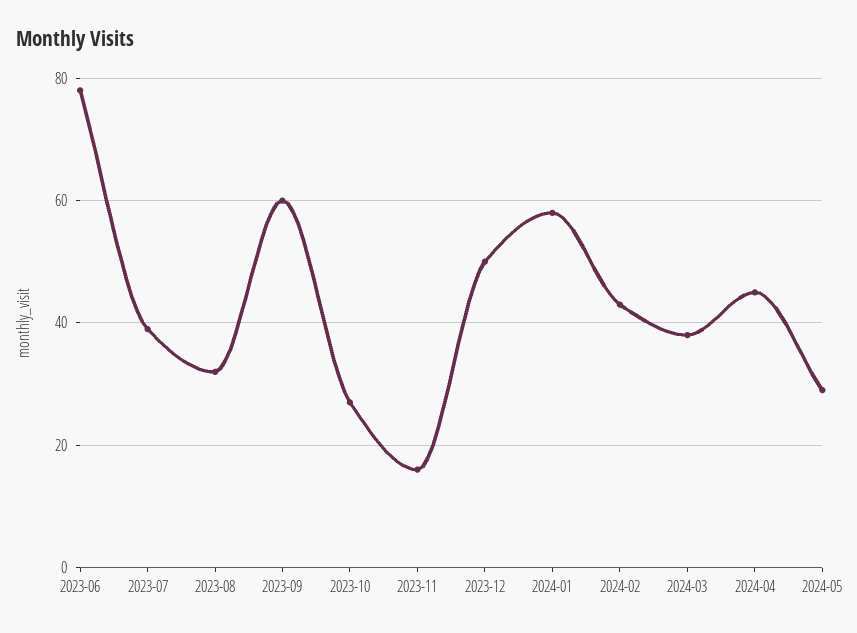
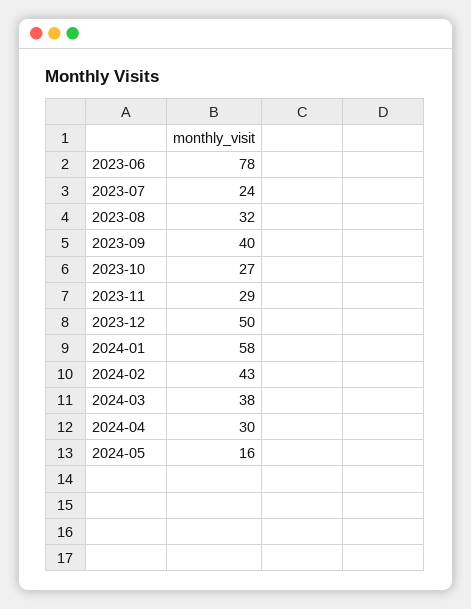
  {
    "2023-06": 78,
-   "2023-07": 40,
+   "2023-07": 24,
    "2023-08": 32,
-   "2023-09": 60,
+   "2023-09": 40,
    "2023-10": 27,
-   "2023-11": 15,
+   "2023-11": 29,
    "2023-12": 50,
    "2024-01": 58,
    "2024-02": 43,
    "2024-03": 38,
-   "2024-04": 45,
+   "2024-04": 30,
-   "2024-05": 30
+   "2024-05": 16
  }

